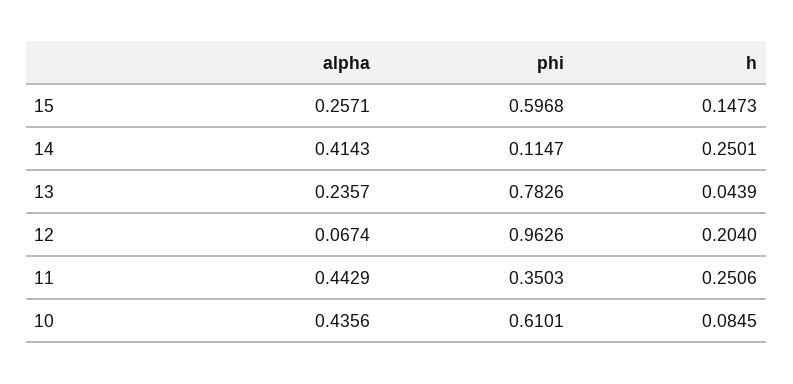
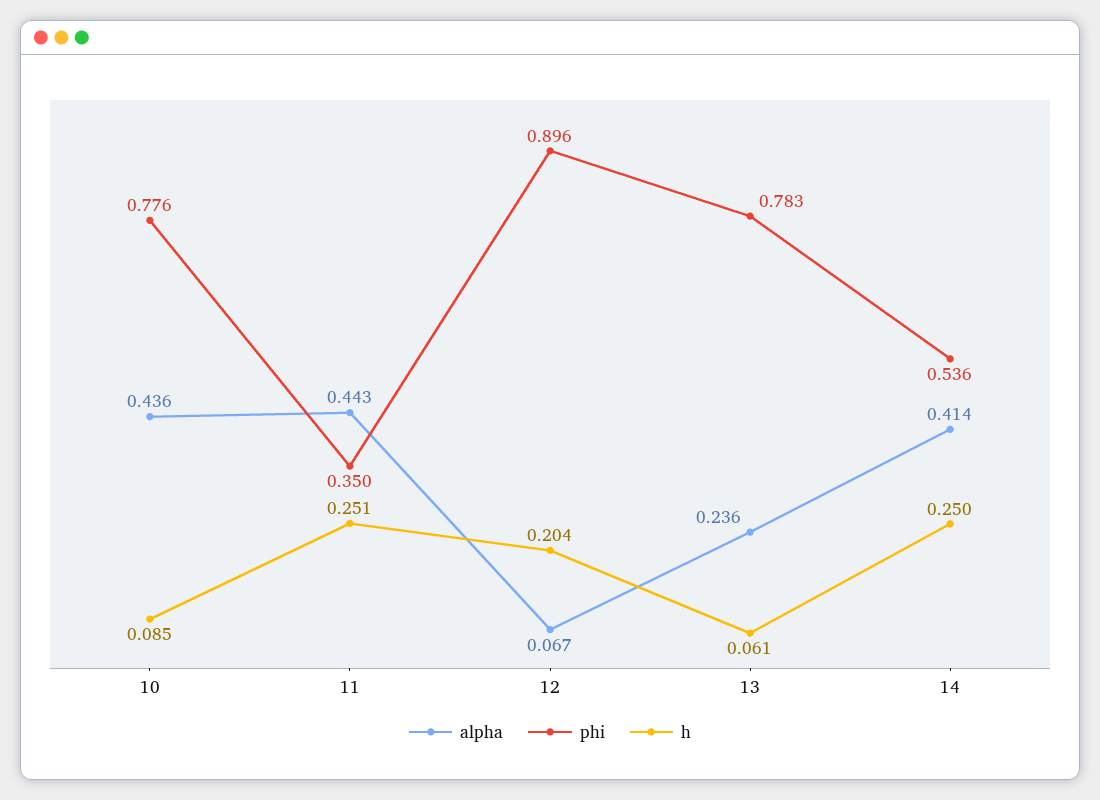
  {
    "alpha": {
-     "15": 0.2571,
      "14": 0.4143,
      "13": 0.2357,
      "12": 0.0674,
      "11": 0.4429,
      "10": 0.4356
    },
    "phi": {
-     "15": 0.5968,
-     "14": 0.1147,
+     "14": 0.536,
      "13": 0.7826,
-     "12": 0.9626,
+     "12": 0.896,
      "11": 0.3503,
-     "10": 0.6101
+     "10": 0.776
    },
    "h": {
-     "15": 0.1473,
      "14": 0.2501,
-     "13": 0.0439,
+     "13": 0.061,
      "12": 0.204,
      "11": 0.2506,
      "10": 0.0845
    }
  }

